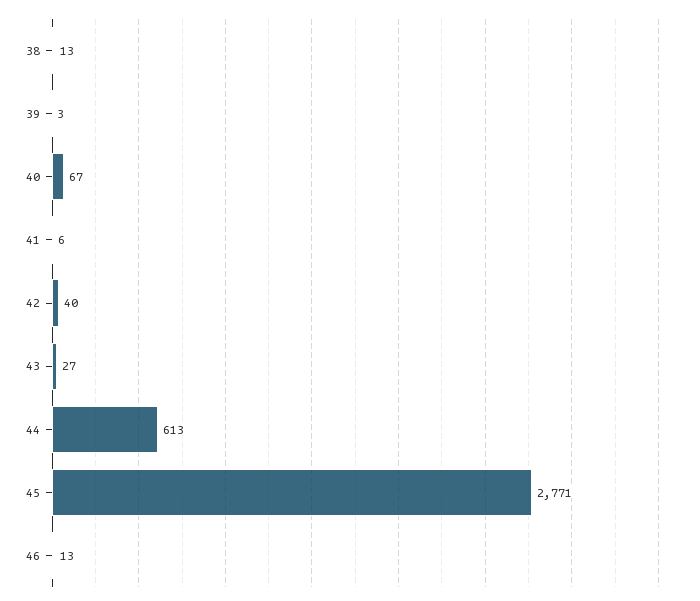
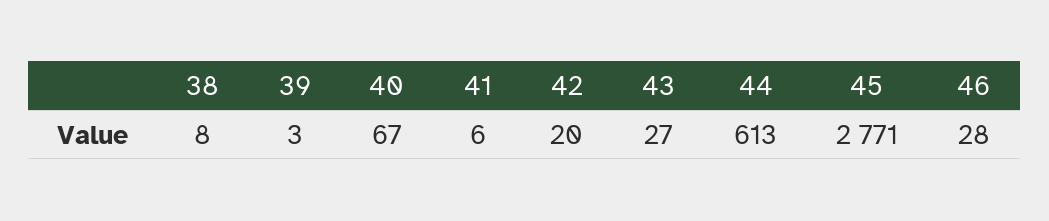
  {
-   "38": 13,
+   "38": 8,
    "39": 3,
    "40": 67,
    "41": 6,
-   "42": 40,
+   "42": 20,
    "43": 27,
    "44": 613,
    "45": 2771,
-   "46": 13
+   "46": 28
  }

